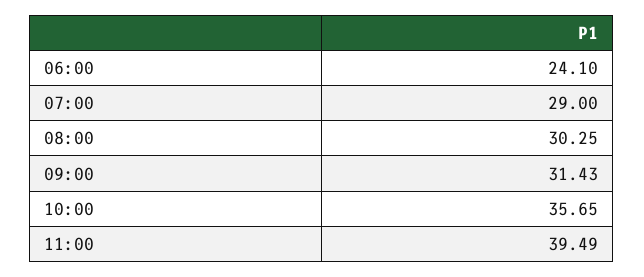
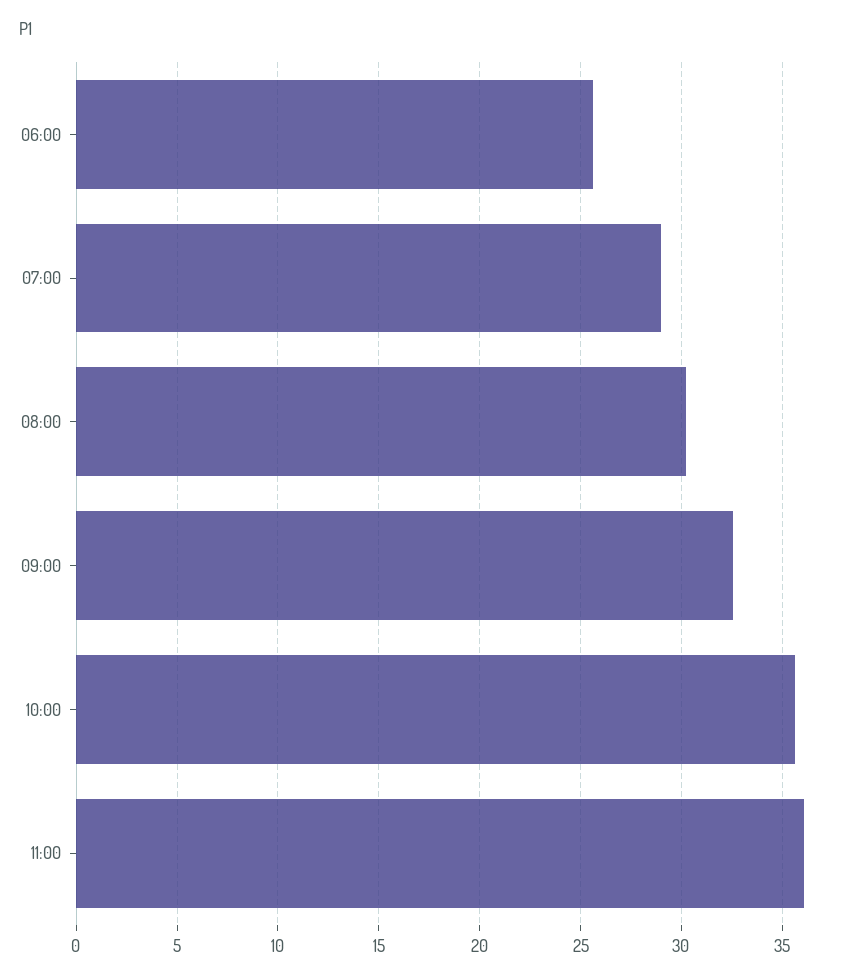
  {
-   "06:00": 24.1,
+   "06:00": 25.5,
    "07:00": 29,
    "08:00": 30.25,
-   "09:00": 31.43,
+   "09:00": 32.5,
    "10:00": 35.65,
-   "11:00": 39.49
+   "11:00": 36
  }

